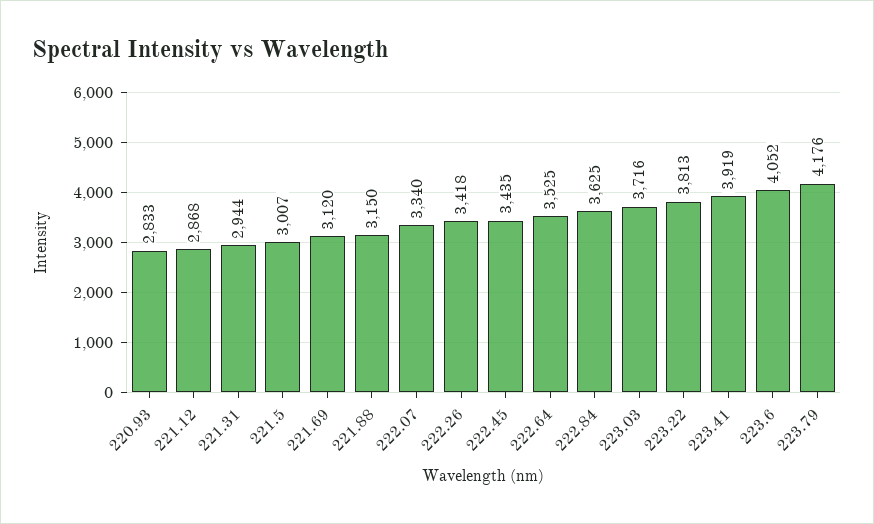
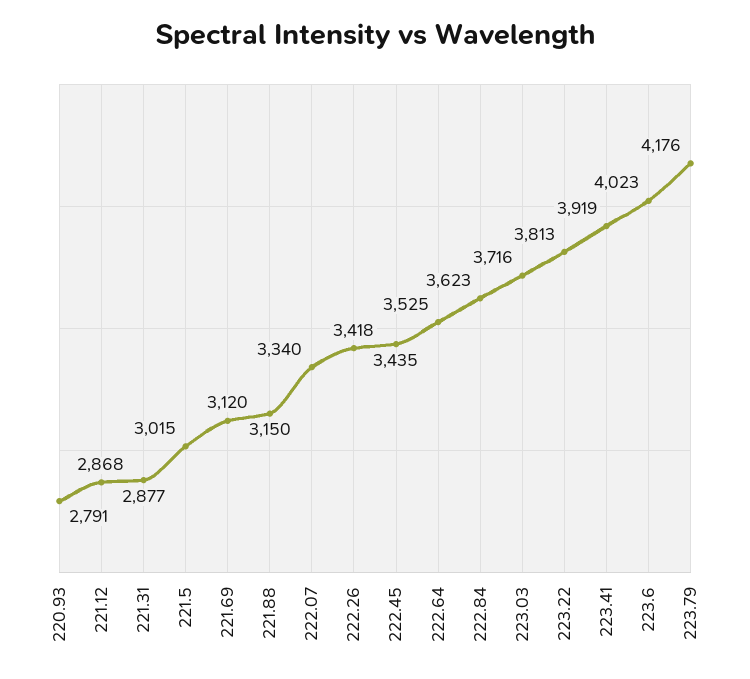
  {
-   "220.93": 2833,
+   "220.93": 2791,
    "221.12": 2868,
-   "221.31": 2944,
+   "221.31": 2877,
-   "221.5": 3007,
+   "221.5": 3015,
    "221.69": 3120,
    "221.88": 3150,
    "222.07": 3340,
    "222.26": 3418,
    "222.45": 3435,
    "222.64": 3525,
-   "222.84": 3625,
+   "222.84": 3623,
    "223.03": 3716,
    "223.22": 3813,
    "223.41": 3919,
-   "223.6": 4052,
+   "223.6": 4023,
    "223.79": 4176
  }

